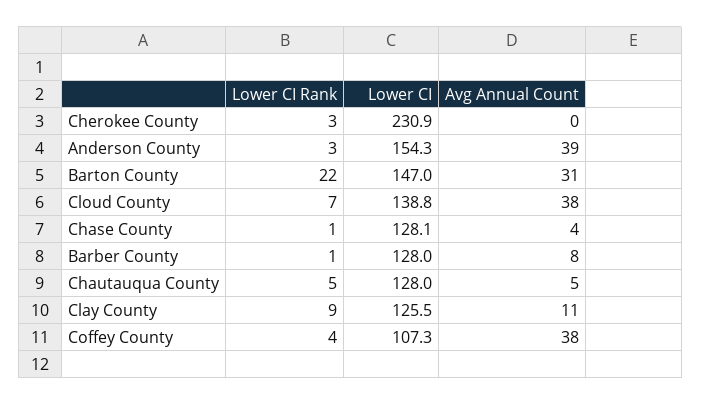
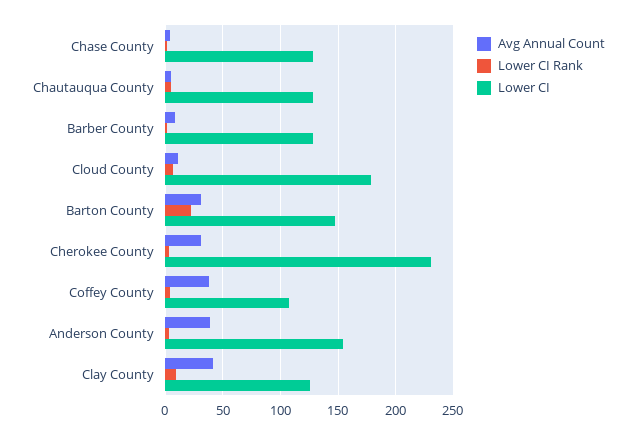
  {
    "Lower CI Rank": {
      "Cherokee County": 3,
      "Anderson County": 3,
      "Barton County": 22,
      "Cloud County": 7,
      "Chase County": 1,
      "Barber County": 1,
      "Chautauqua County": 5,
      "Clay County": 9,
      "Coffey County": 4
    },
    "Lower CI": {
      "Cherokee County": 230.9,
      "Anderson County": 154.3,
      "Barton County": 147,
-     "Cloud County": 138.8,
+     "Cloud County": 180,
      "Chase County": 128.1,
      "Barber County": 128,
      "Chautauqua County": 128,
      "Clay County": 125.5,
      "Coffey County": 107.3
    },
    "Avg Annual Count": {
-     "Cherokee County": 0,
+     "Cherokee County": 30,
      "Anderson County": 39,
      "Barton County": 31,
-     "Cloud County": 38,
+     "Cloud County": 10,
      "Chase County": 4,
      "Barber County": 8,
      "Chautauqua County": 5,
-     "Clay County": 11,
+     "Clay County": 40,
      "Coffey County": 38
    }
  }

